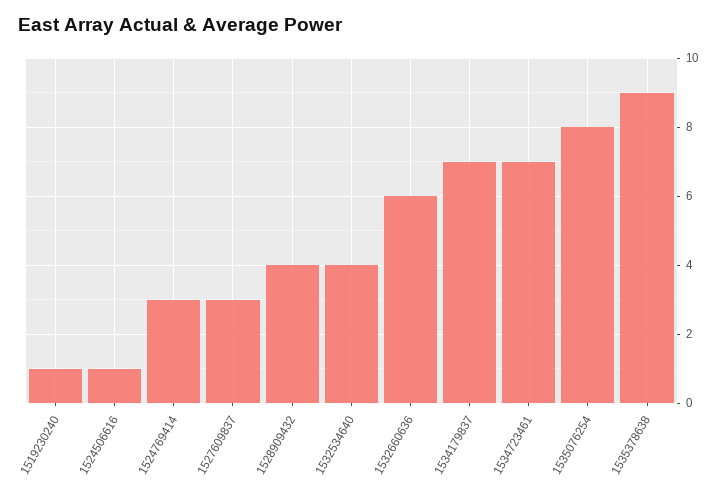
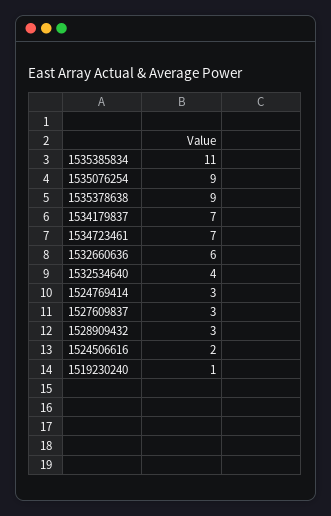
  {
    "1519230240": 1,
-   "1524506616": 1,
+   "1524506616": 2,
    "1524769414": 3,
    "1527609837": 3,
-   "1528909432": 4,
+   "1528909432": 3,
    "1532534640": 4,
    "1532660636": 6,
    "1534179837": 7,
    "1534723461": 7,
-   "1535076254": 8,
+   "1535076254": 9,
-   "1535378638": 9
+   "1535378638": 9,
+   "1535385834": 11
  }

